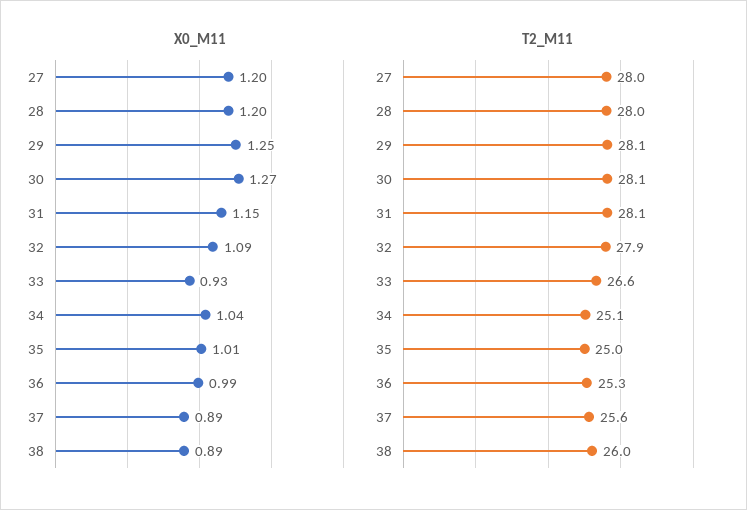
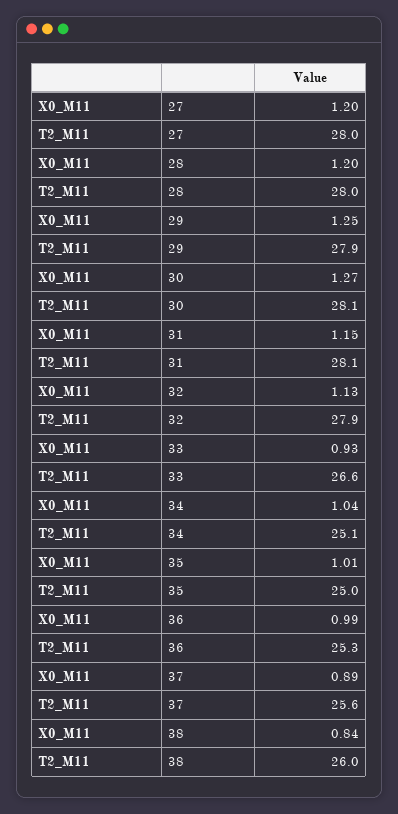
  {
    "X0_M11": {
      "27": 1.2,
      "28": 1.2,
      "29": 1.25,
      "30": 1.27,
      "31": 1.15,
-     "32": 1.09,
+     "32": 1.13,
      "33": 0.93,
      "34": 1.04,
      "35": 1.01,
      "36": 0.99,
      "37": 0.89,
-     "38": 0.89
+     "38": 0.84
    },
    "T2_M11": {
      "27": 28,
      "28": 28,
-     "29": 28.1,
+     "29": 27.9,
      "30": 28.1,
      "31": 28.1,
      "32": 27.9,
      "33": 26.6,
      "34": 25.1,
      "35": 25,
      "36": 25.3,
      "37": 25.6,
      "38": 26
    }
  }

